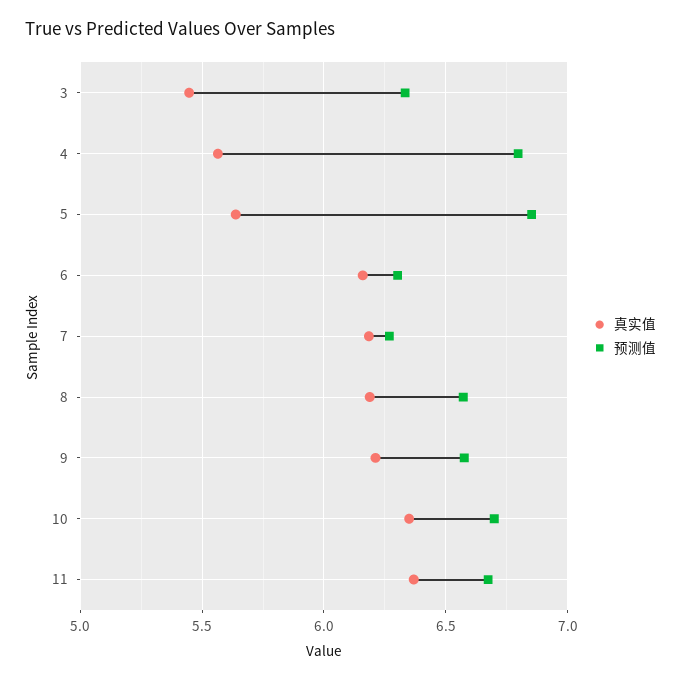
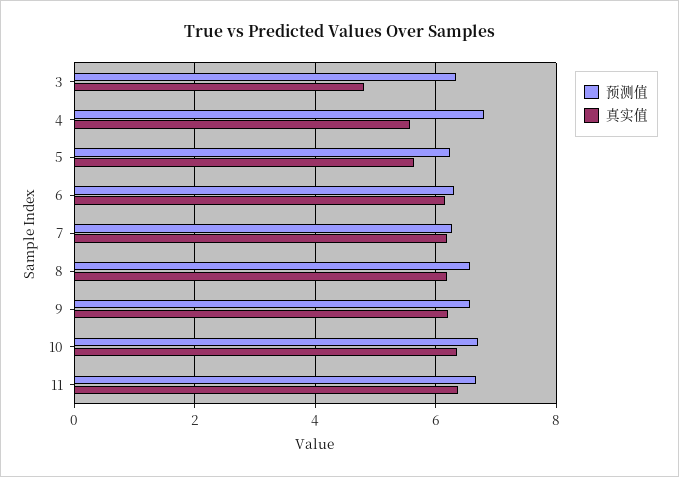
  {
    "真实值": {
-     "3": 5.45,
+     "3": 4.8,
      "4": 5.55,
      "5": 5.65,
      "6": 6.15,
      "7": 6.2,
      "8": 6.2,
      "9": 6.2,
      "10": 6.35,
      "11": 6.35
    },
    "预测值": {
      "3": 6.35,
      "4": 6.8,
-     "5": 6.85,
+     "5": 6.2,
      "6": 6.3,
      "7": 6.25,
      "8": 6.55,
      "9": 6.6,
      "10": 6.7,
      "11": 6.65
    }
  }

